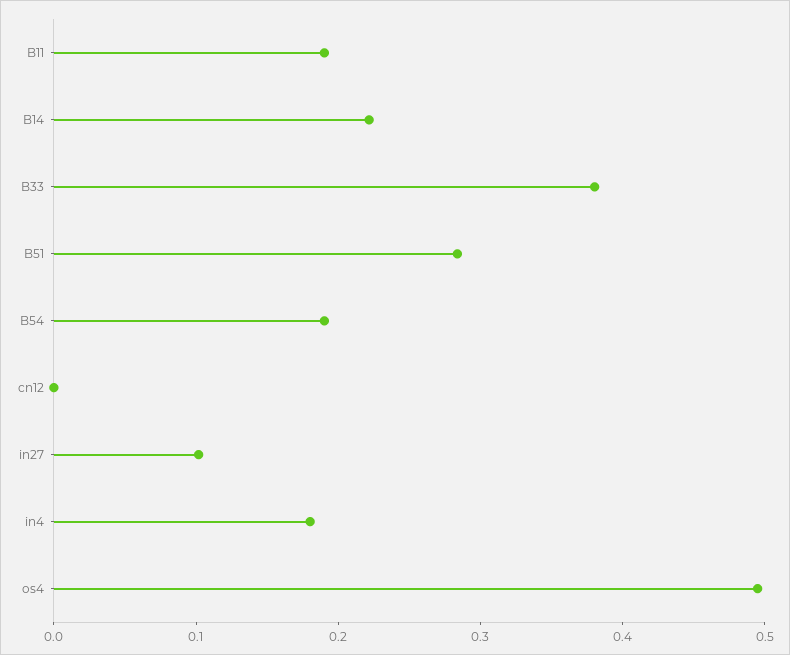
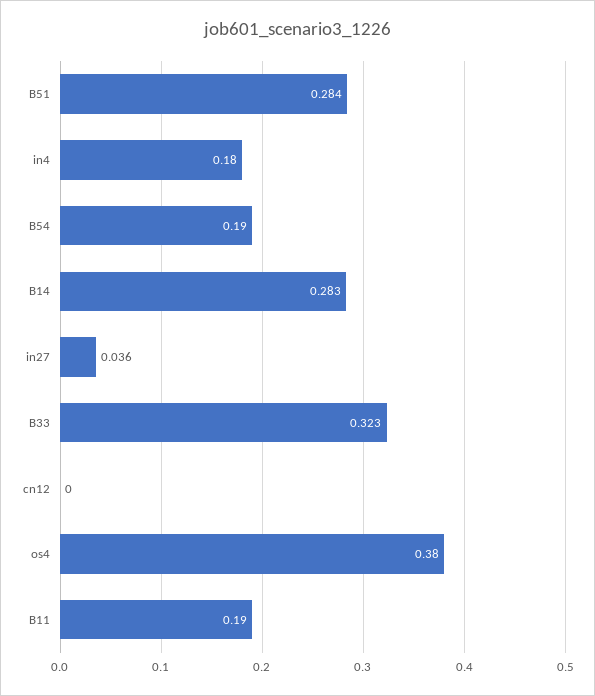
  {
    "B11": 0.19,
-   "B14": 0.22,
+   "B14": 0.283,
-   "B33": 0.38,
+   "B33": 0.323,
    "B51": 0.284,
    "B54": 0.19,
    "cn12": 0,
-   "in27": 0.1,
+   "in27": 0.036,
    "in4": 0.18,
-   "os4": 0.5
+   "os4": 0.38
  }

